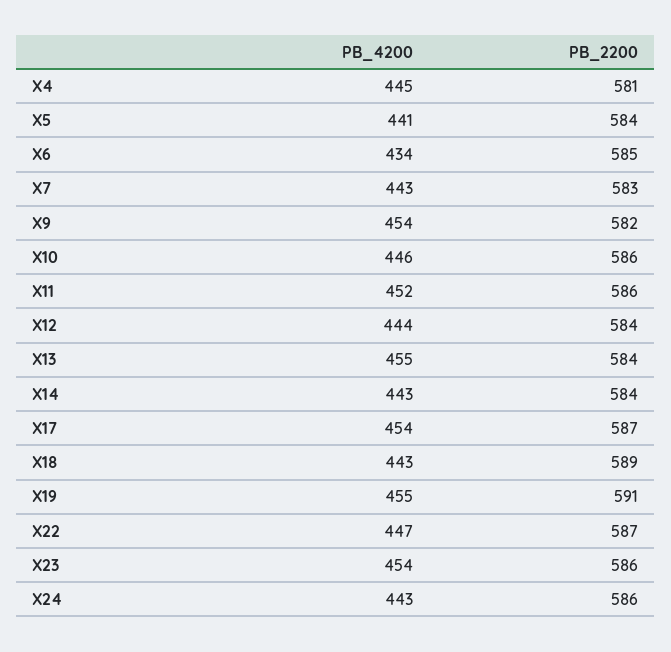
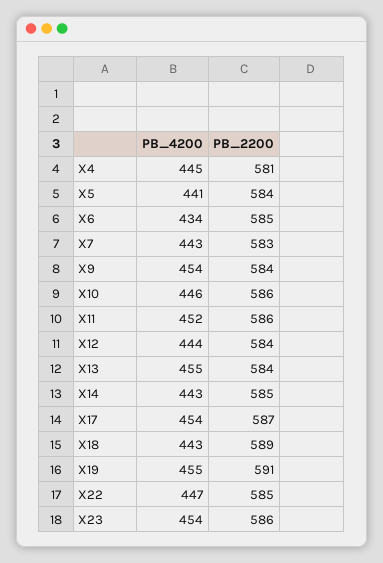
  {
    "PB_4200": {
      "X4": 445,
      "X5": 441,
      "X6": 434,
      "X7": 443,
      "X9": 454,
      "X10": 446,
      "X11": 452,
      "X12": 444,
      "X13": 455,
      "X14": 443,
      "X17": 454,
      "X18": 443,
      "X19": 455,
      "X22": 447,
-     "X23": 454,
+     "X23": 454
-     "X24": 443
    },
    "PB_2200": {
      "X4": 581,
      "X5": 584,
      "X6": 585,
      "X7": 583,
-     "X9": 582,
+     "X9": 584,
      "X10": 586,
      "X11": 586,
      "X12": 584,
      "X13": 584,
-     "X14": 584,
+     "X14": 585,
      "X17": 587,
      "X18": 589,
      "X19": 591,
-     "X22": 587,
+     "X22": 585,
-     "X23": 586,
+     "X23": 586
-     "X24": 586
    }
  }

